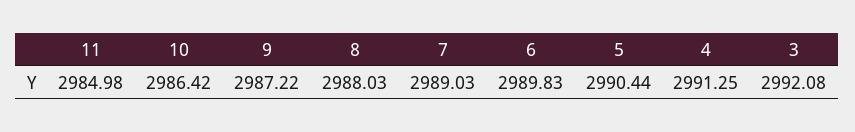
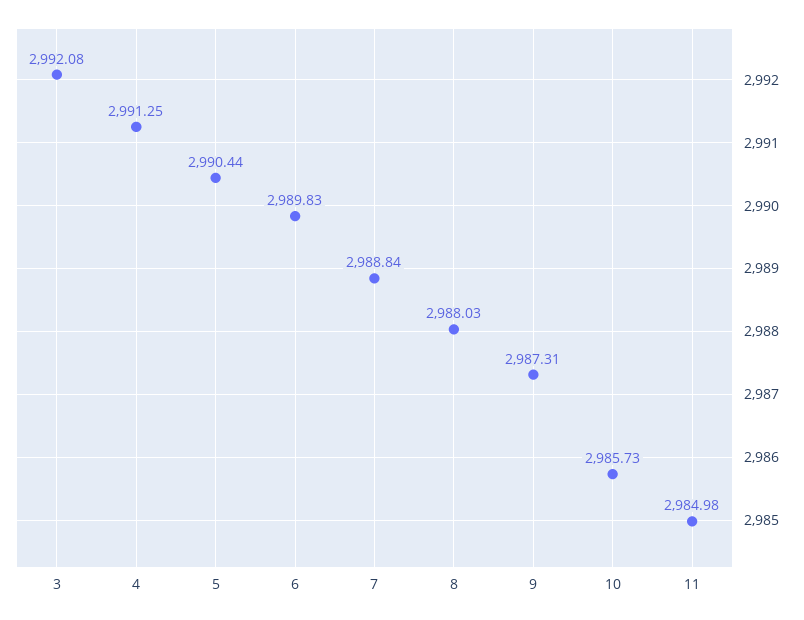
  {
    "11": 2984.98,
-   "10": 2986.42,
+   "10": 2985.73,
-   "9": 2987.22,
+   "9": 2987.31,
    "8": 2988.03,
-   "7": 2989.03,
+   "7": 2988.84,
    "6": 2989.83,
    "5": 2990.44,
    "4": 2991.25,
    "3": 2992.08
  }

